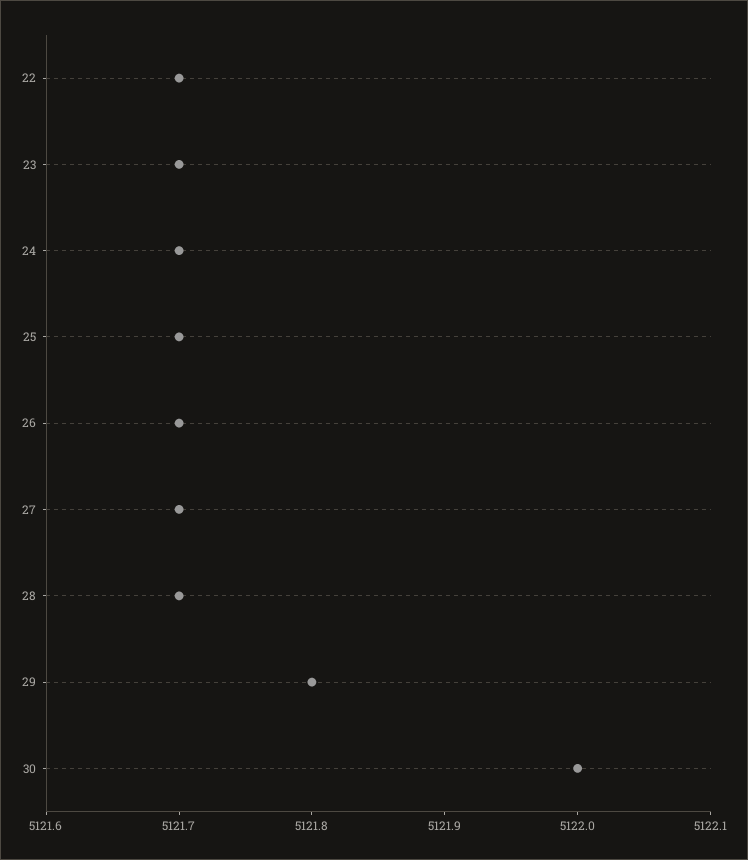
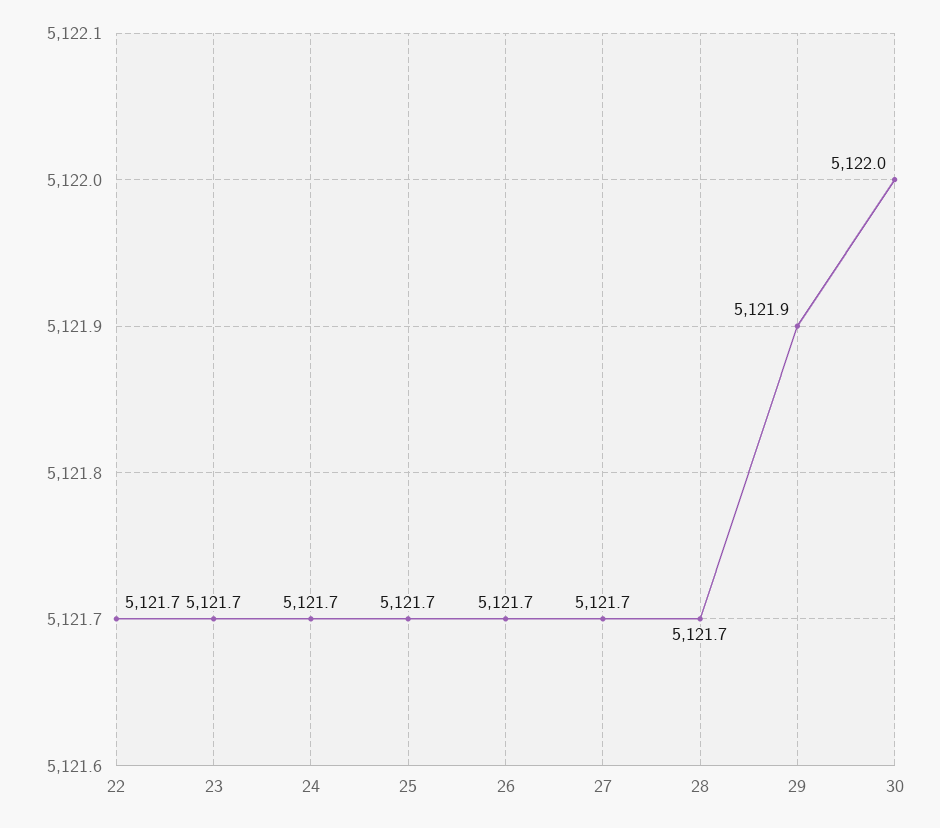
  {
    "22": 5121.7,
    "23": 5121.7,
    "24": 5121.7,
    "25": 5121.7,
    "26": 5121.7,
    "27": 5121.7,
    "28": 5121.7,
-   "29": 5121.8,
+   "29": 5121.9,
    "30": 5122
  }

